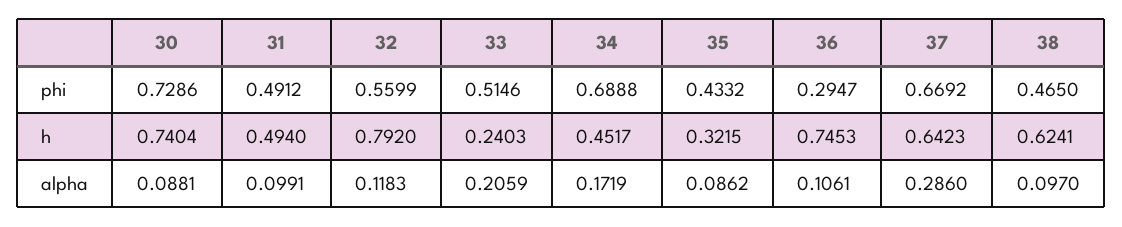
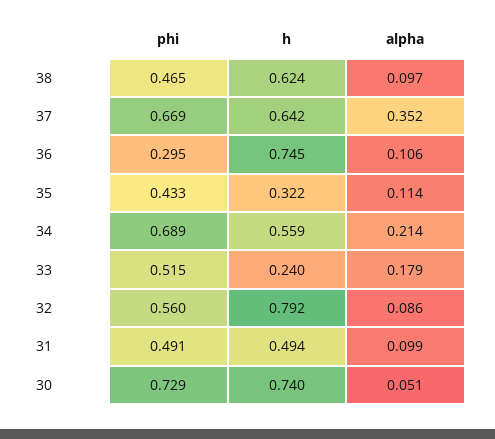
  {
    "30": {
      "phi": 0.7286,
      "h": 0.7404,
-     "alpha": 0.0881
+     "alpha": 0.051
    },
    "31": {
      "phi": 0.4912,
      "h": 0.494,
      "alpha": 0.0991
    },
    "32": {
      "phi": 0.5599,
      "h": 0.792,
-     "alpha": 0.1183
+     "alpha": 0.086
    },
    "33": {
      "phi": 0.5146,
      "h": 0.2403,
-     "alpha": 0.2059
+     "alpha": 0.179
    },
    "34": {
      "phi": 0.6888,
-     "h": 0.4517,
+     "h": 0.559,
-     "alpha": 0.1719
+     "alpha": 0.214
    },
    "35": {
      "phi": 0.4332,
      "h": 0.3215,
-     "alpha": 0.0862
+     "alpha": 0.114
    },
    "36": {
      "phi": 0.2947,
      "h": 0.7453,
      "alpha": 0.1061
    },
    "37": {
      "phi": 0.6692,
      "h": 0.6423,
-     "alpha": 0.286
+     "alpha": 0.352
    },
    "38": {
      "phi": 0.465,
      "h": 0.6241,
      "alpha": 0.097
    }
  }

